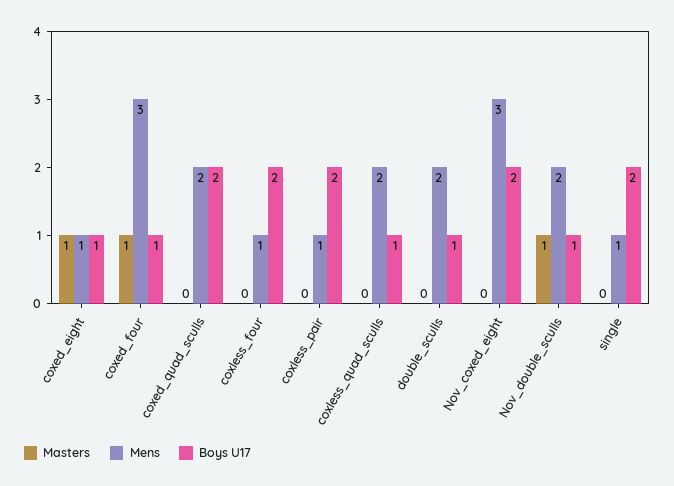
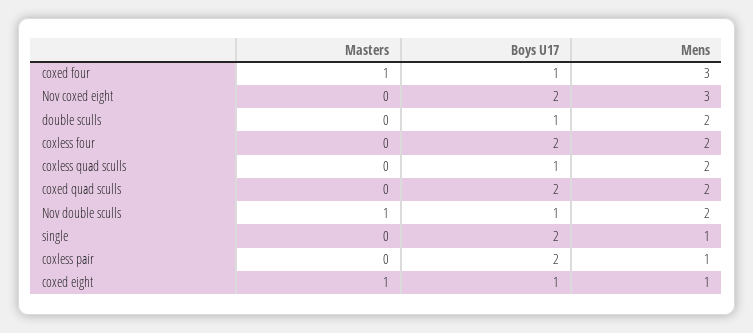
  {
    "Masters": {
      "coxed_eight": 1,
      "coxed_four": 1,
      "coxed_quad_sculls": 0,
      "coxless_four": 0,
      "coxless_pair": 0,
      "coxless_quad_sculls": 0,
      "double_sculls": 0,
      "Nov_coxed_eight": 0,
      "Nov_double_sculls": 1,
      "single": 0
    },
    "Mens": {
      "coxed_eight": 1,
      "coxed_four": 3,
      "coxed_quad_sculls": 2,
-     "coxless_four": 1,
+     "coxless_four": 2,
      "coxless_pair": 1,
      "coxless_quad_sculls": 2,
      "double_sculls": 2,
      "Nov_coxed_eight": 3,
      "Nov_double_sculls": 2,
      "single": 1
    },
    "Boys U17": {
      "coxed_eight": 1,
      "coxed_four": 1,
      "coxed_quad_sculls": 2,
      "coxless_four": 2,
      "coxless_pair": 2,
      "coxless_quad_sculls": 1,
      "double_sculls": 1,
      "Nov_coxed_eight": 2,
      "Nov_double_sculls": 1,
      "single": 2
    }
  }

